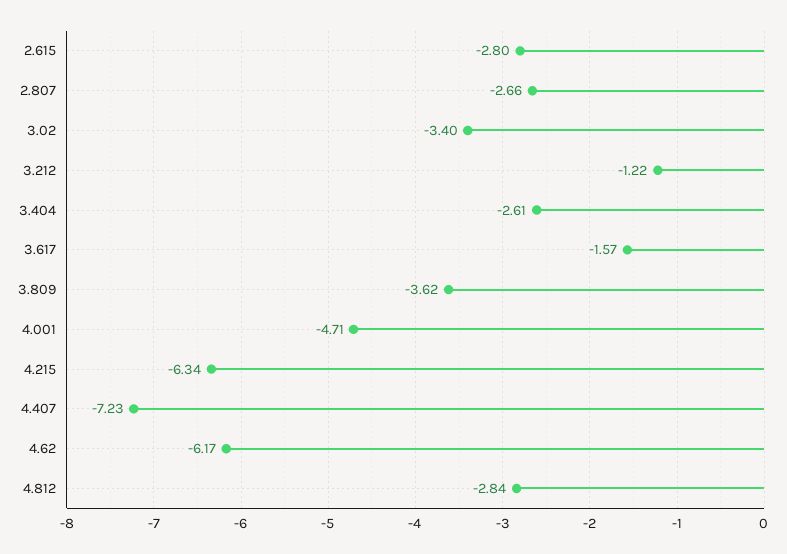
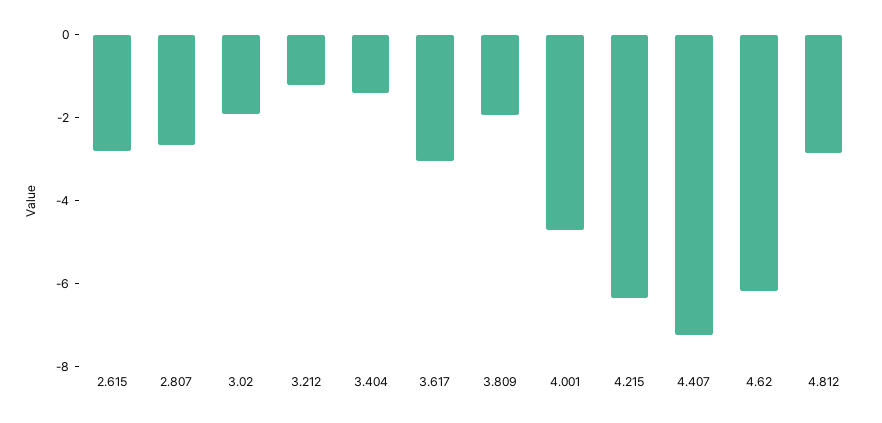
  {
    "2.615": -2.8,
    "2.807": -2.66,
-   "3.02": -3.4,
+   "3.02": -2,
    "3.212": -1.22,
-   "3.404": -2.61,
+   "3.404": -1.5,
-   "3.617": -1.57,
+   "3.617": -3,
-   "3.809": -3.62,
+   "3.809": -2,
    "4.001": -4.71,
    "4.215": -6.34,
    "4.407": -7.23,
    "4.62": -6.17,
    "4.812": -2.84
  }

